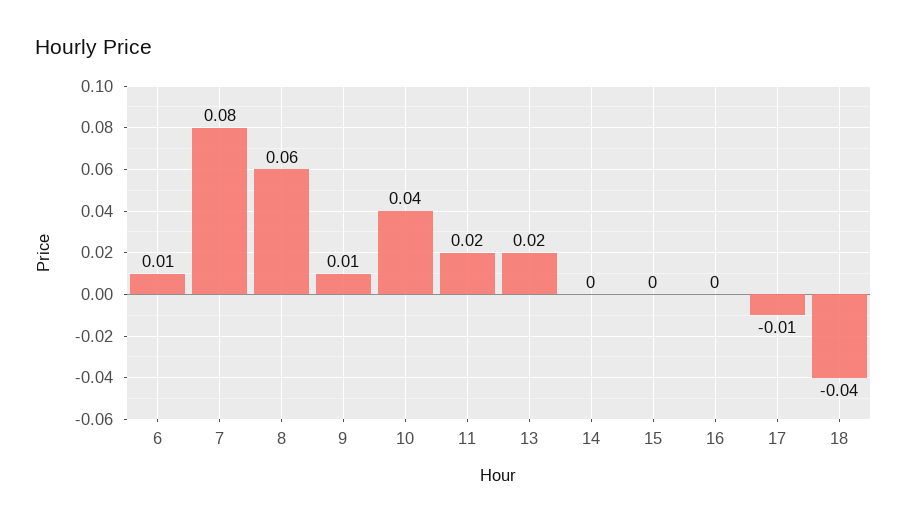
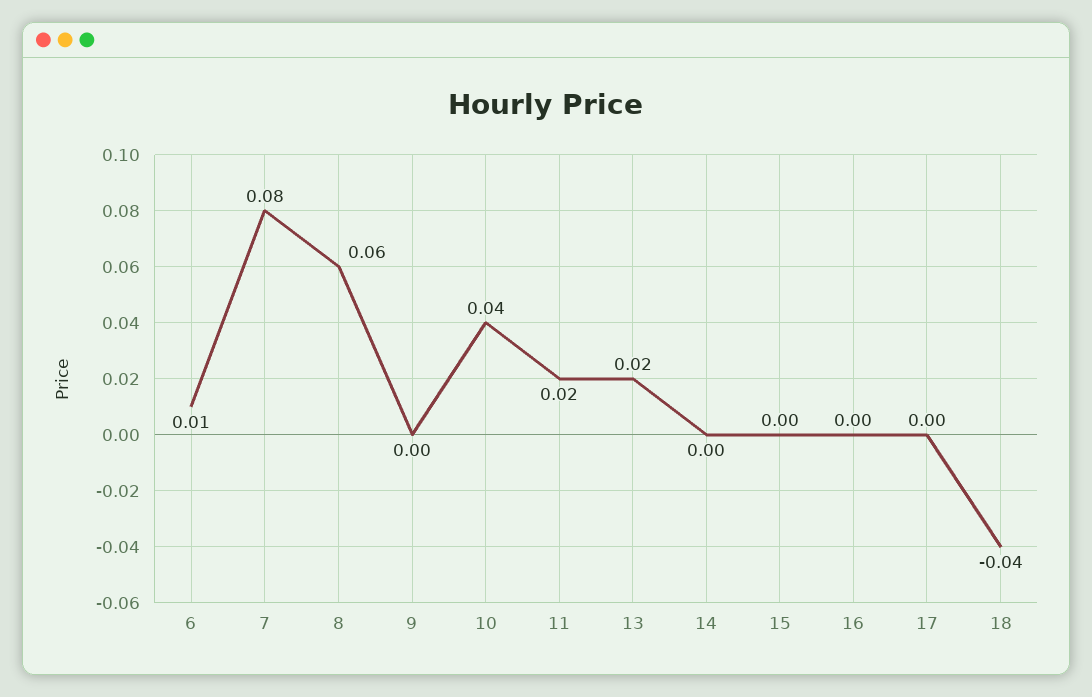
  {
    "6": 0.01,
    "7": 0.08,
    "8": 0.06,
-   "9": 0.01,
+   "9": 0,
    "10": 0.04,
    "11": 0.02,
    "13": 0.02,
    "14": 0,
    "15": 0,
    "16": 0,
-   "17": -0.01,
+   "17": 0,
    "18": -0.04
  }

